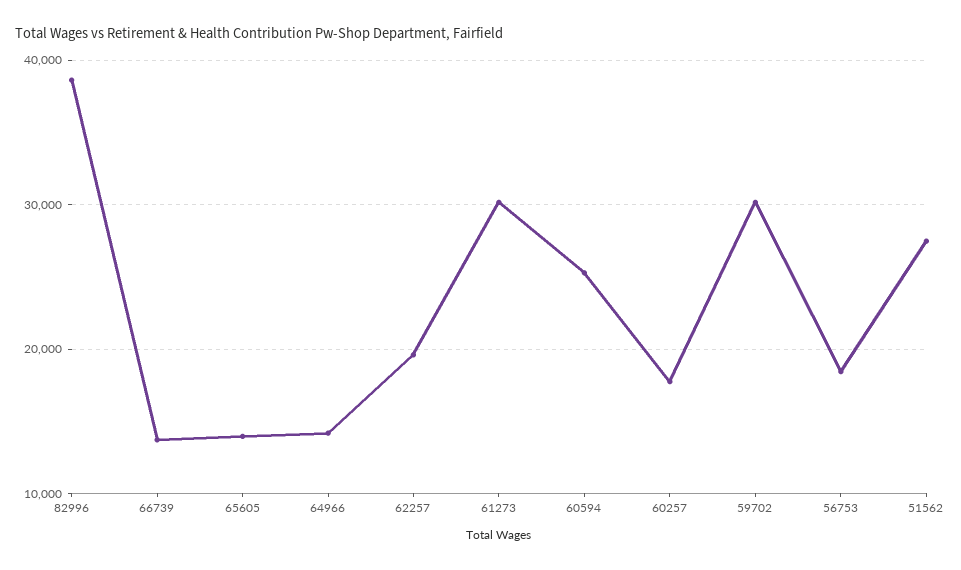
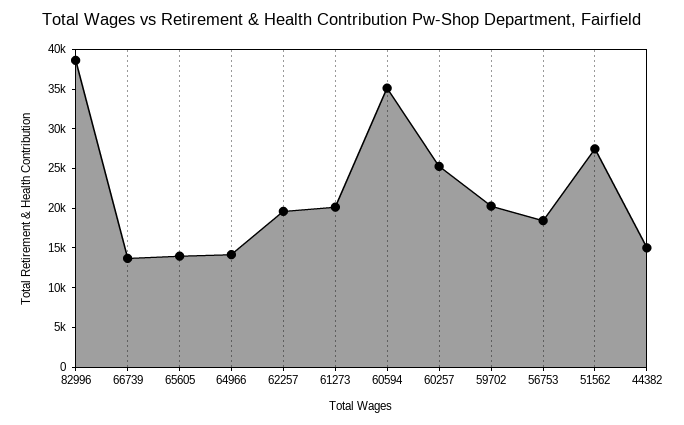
  {
    "82996": 39000,
    "66739": 14000,
    "65605": 14000,
    "64966": 14000,
    "62257": 20000,
-   "61273": 30000,
+   "61273": 20000,
-   "60594": 25000,
+   "60594": 35000,
-   "60257": 18000,
+   "60257": 25000,
-   "59702": 30000,
+   "59702": 20000,
    "56753": 18000,
-   "51562": 27000
+   "51562": 27000,
+   "44382": 15000
  }

